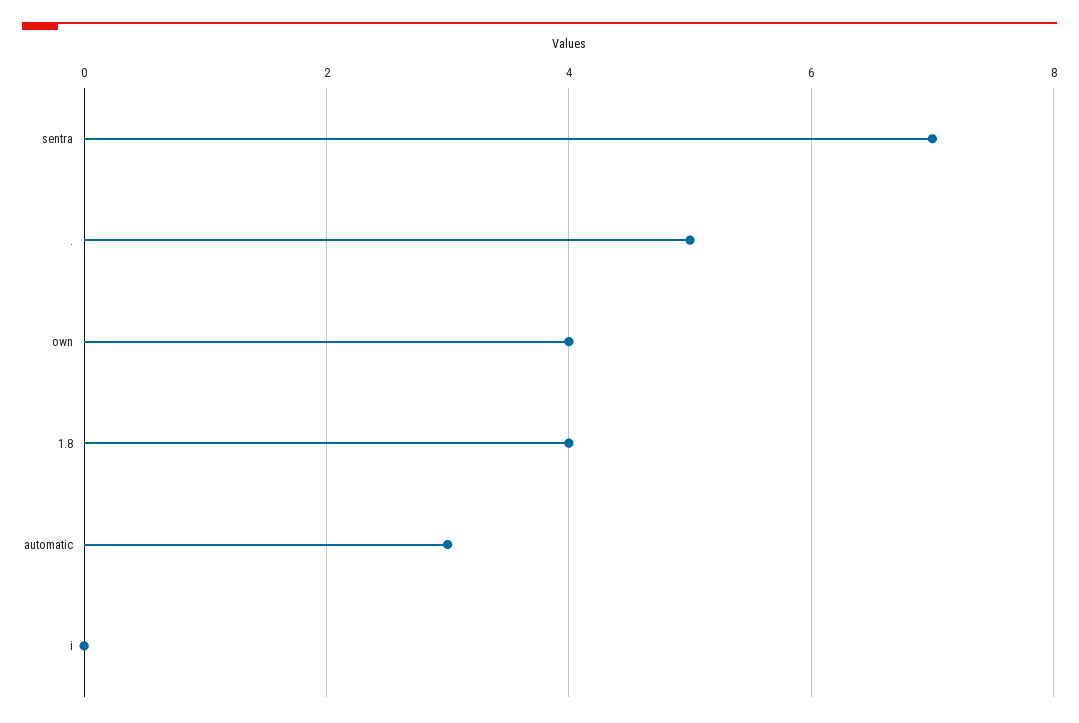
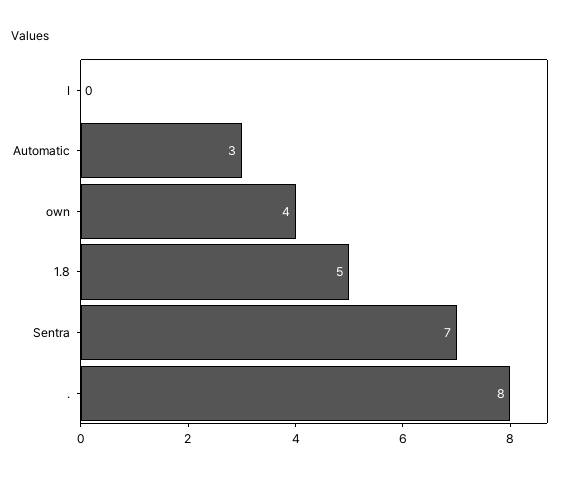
  {
    "sentra": 7,
-   ".": 5,
+   ".": 8,
    "own": 4,
-   "1.8": 4,
+   "1.8": 5,
    "automatic": 3,
    "i": 0
  }

